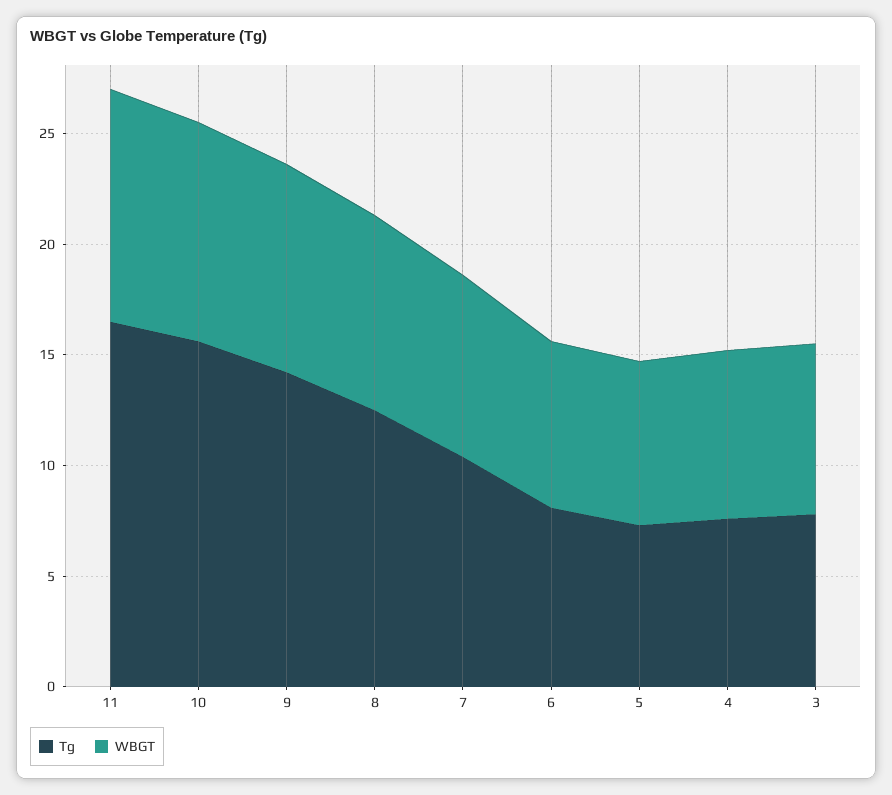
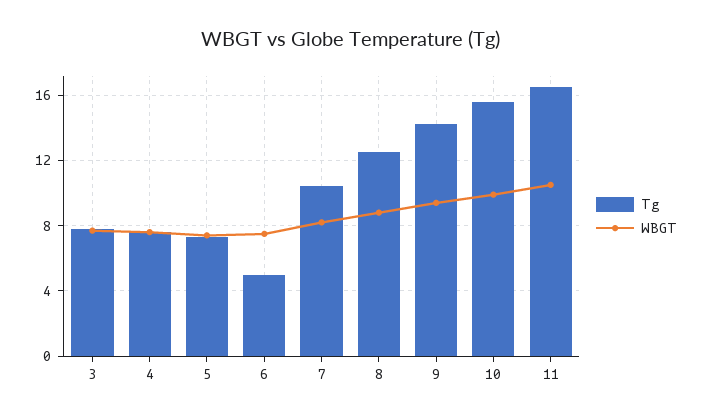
  {
    "Tg": {
      "11": 16.5,
      "10": 15.5,
      "9": 14,
      "8": 12.5,
      "7": 10.5,
-     "6": 8,
+     "6": 5,
      "5": 7.5,
      "4": 7.5,
      "3": 8
    },
    "WBGT": {
      "11": 10.5,
      "10": 10,
      "9": 9.5,
      "8": 9,
      "7": 8,
      "6": 7.5,
      "5": 7.5,
      "4": 7.5,
      "3": 7.5
    }
  }

